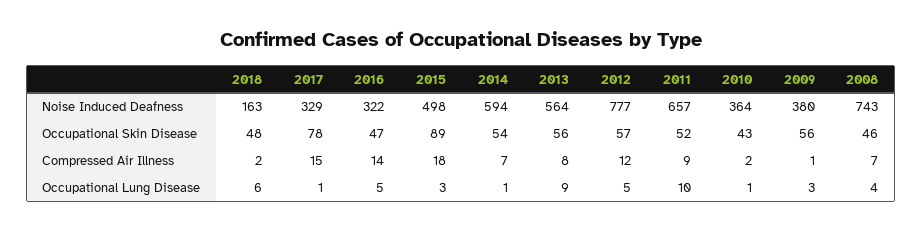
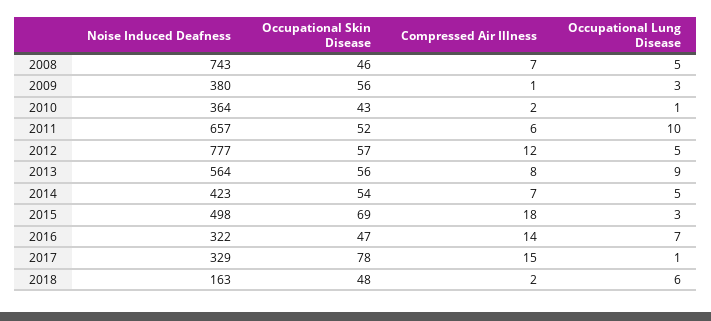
  {
    "2018": {
      "Noise Induced Deafness": 163,
      "Occupational Skin Disease": 48,
      "Compressed Air Illness": 2,
      "Occupational Lung Disease": 6
    },
    "2017": {
      "Noise Induced Deafness": 329,
      "Occupational Skin Disease": 78,
      "Compressed Air Illness": 15,
      "Occupational Lung Disease": 1
    },
    "2016": {
      "Noise Induced Deafness": 322,
      "Occupational Skin Disease": 47,
      "Compressed Air Illness": 14,
-     "Occupational Lung Disease": 5
+     "Occupational Lung Disease": 7
    },
    "2015": {
      "Noise Induced Deafness": 498,
-     "Occupational Skin Disease": 89,
+     "Occupational Skin Disease": 69,
      "Compressed Air Illness": 18,
      "Occupational Lung Disease": 3
    },
    "2014": {
-     "Noise Induced Deafness": 594,
+     "Noise Induced Deafness": 423,
      "Occupational Skin Disease": 54,
      "Compressed Air Illness": 7,
-     "Occupational Lung Disease": 1
+     "Occupational Lung Disease": 5
    },
    "2013": {
      "Noise Induced Deafness": 564,
      "Occupational Skin Disease": 56,
      "Compressed Air Illness": 8,
      "Occupational Lung Disease": 9
    },
    "2012": {
      "Noise Induced Deafness": 777,
      "Occupational Skin Disease": 57,
      "Compressed Air Illness": 12,
      "Occupational Lung Disease": 5
    },
    "2011": {
      "Noise Induced Deafness": 657,
      "Occupational Skin Disease": 52,
-     "Compressed Air Illness": 9,
+     "Compressed Air Illness": 6,
      "Occupational Lung Disease": 10
    },
    "2010": {
      "Noise Induced Deafness": 364,
      "Occupational Skin Disease": 43,
      "Compressed Air Illness": 2,
      "Occupational Lung Disease": 1
    },
    "2009": {
      "Noise Induced Deafness": 380,
      "Occupational Skin Disease": 56,
      "Compressed Air Illness": 1,
      "Occupational Lung Disease": 3
    },
    "2008": {
      "Noise Induced Deafness": 743,
      "Occupational Skin Disease": 46,
      "Compressed Air Illness": 7,
-     "Occupational Lung Disease": 4
+     "Occupational Lung Disease": 5
    }
  }

